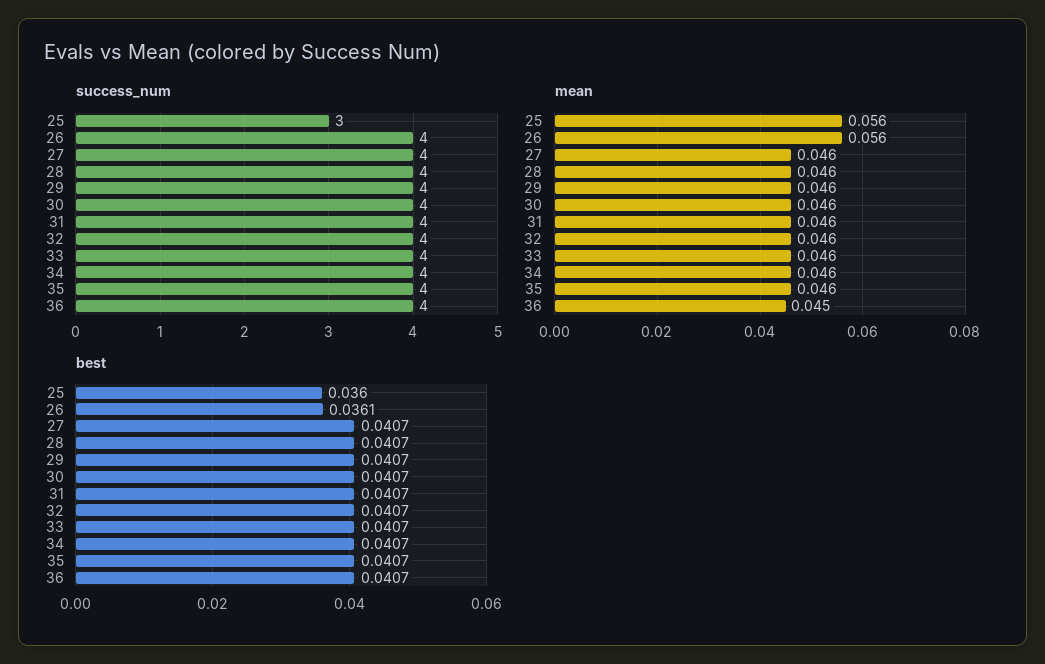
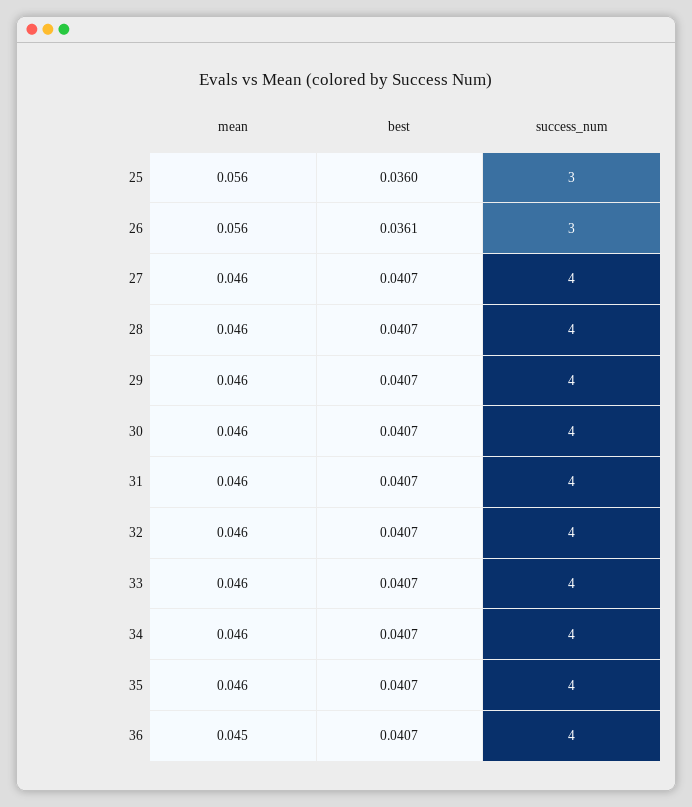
  {
    "success_num": {
      "25": 3,
-     "26": 4,
+     "26": 3,
      "27": 4,
      "28": 4,
      "29": 4,
      "30": 4,
      "31": 4,
      "32": 4,
      "33": 4,
      "34": 4,
      "35": 4,
      "36": 4
    },
    "mean": {
      "25": 0.056,
      "26": 0.056,
      "27": 0.046,
      "28": 0.046,
      "29": 0.046,
      "30": 0.046,
      "31": 0.046,
      "32": 0.046,
      "33": 0.046,
      "34": 0.046,
      "35": 0.046,
      "36": 0.045
    },
    "best": {
      "25": 0.036,
      "26": 0.0361,
      "27": 0.0407,
      "28": 0.0407,
      "29": 0.0407,
      "30": 0.0407,
      "31": 0.0407,
      "32": 0.0407,
      "33": 0.0407,
      "34": 0.0407,
      "35": 0.0407,
      "36": 0.0407
    }
  }

